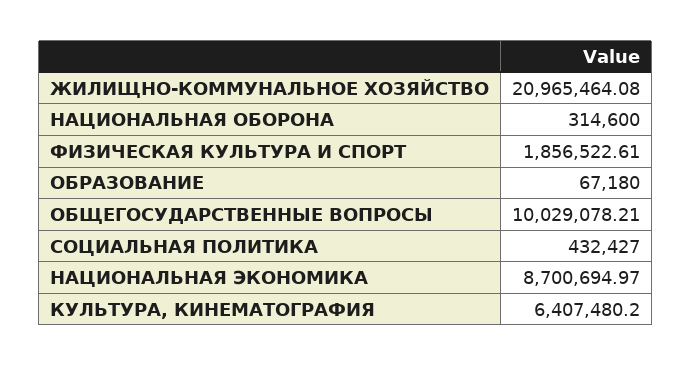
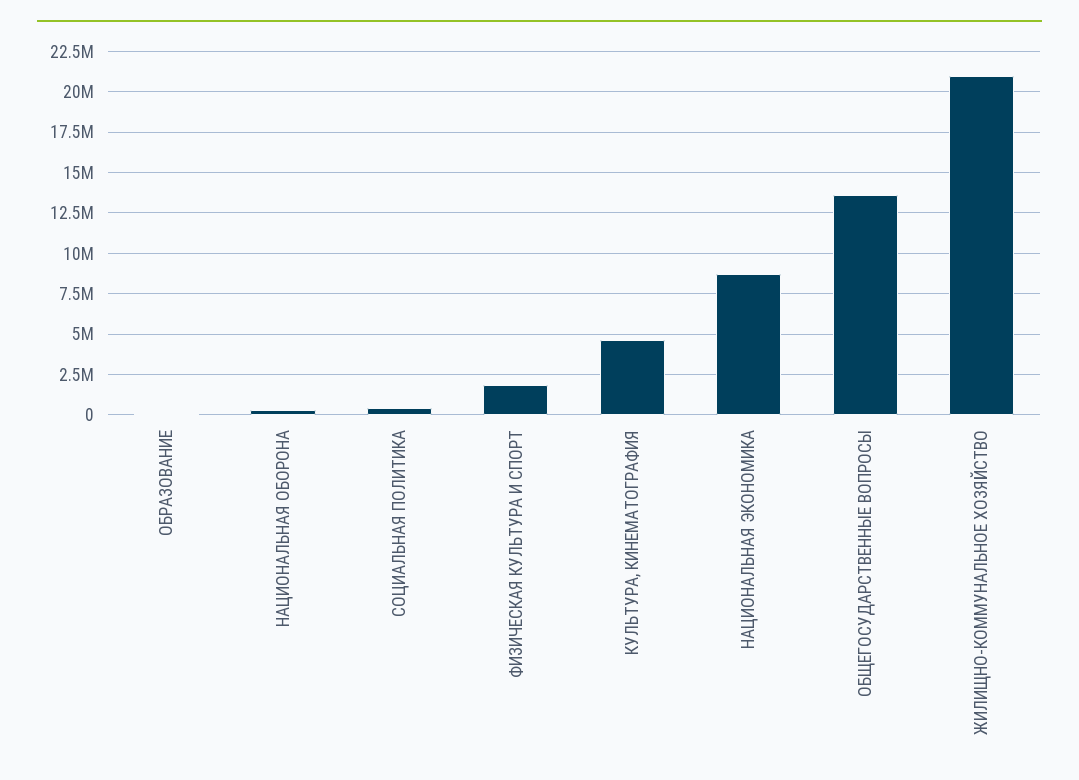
  {
    "ЖИЛИЩНО-КОММУНАЛЬНОЕ ХОЗЯЙСТВО": 20965464.08,
    "НАЦИОНАЛЬНАЯ ОБОРОНА": 314600,
    "ФИЗИЧЕСКАЯ КУЛЬТУРА И СПОРТ": 1856522.61,
    "ОБРАЗОВАНИЕ": 67180,
-   "ОБЩЕГОСУДАРСТВЕННЫЕ ВОПРОСЫ": 10029078.21,
+   "ОБЩЕГОСУДАРСТВЕННЫЕ ВОПРОСЫ": 13500000,
    "СОЦИАЛЬНАЯ ПОЛИТИКА": 432427,
    "НАЦИОНАЛЬНАЯ ЭКОНОМИКА": 8700694.97,
-   "КУЛЬТУРА, КИНЕМАТОГРАФИЯ": 6407480.2
+   "КУЛЬТУРА, КИНЕМАТОГРАФИЯ": 4500000
  }

